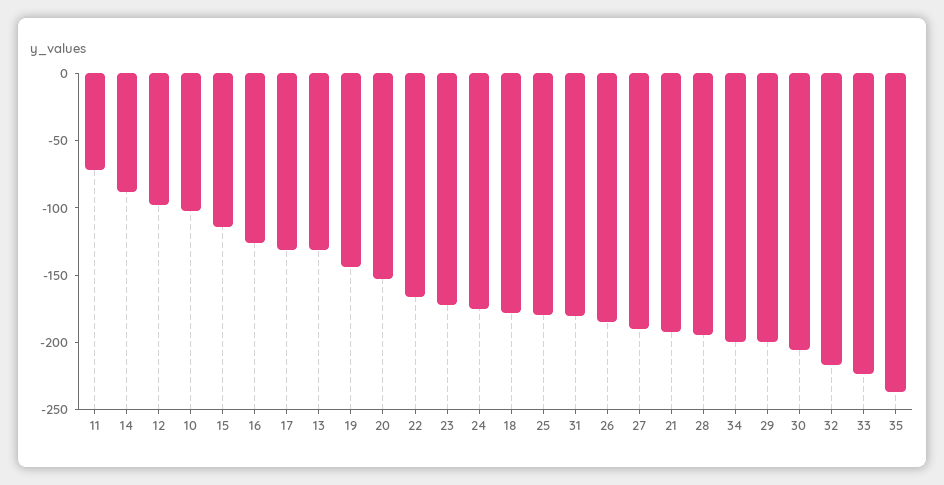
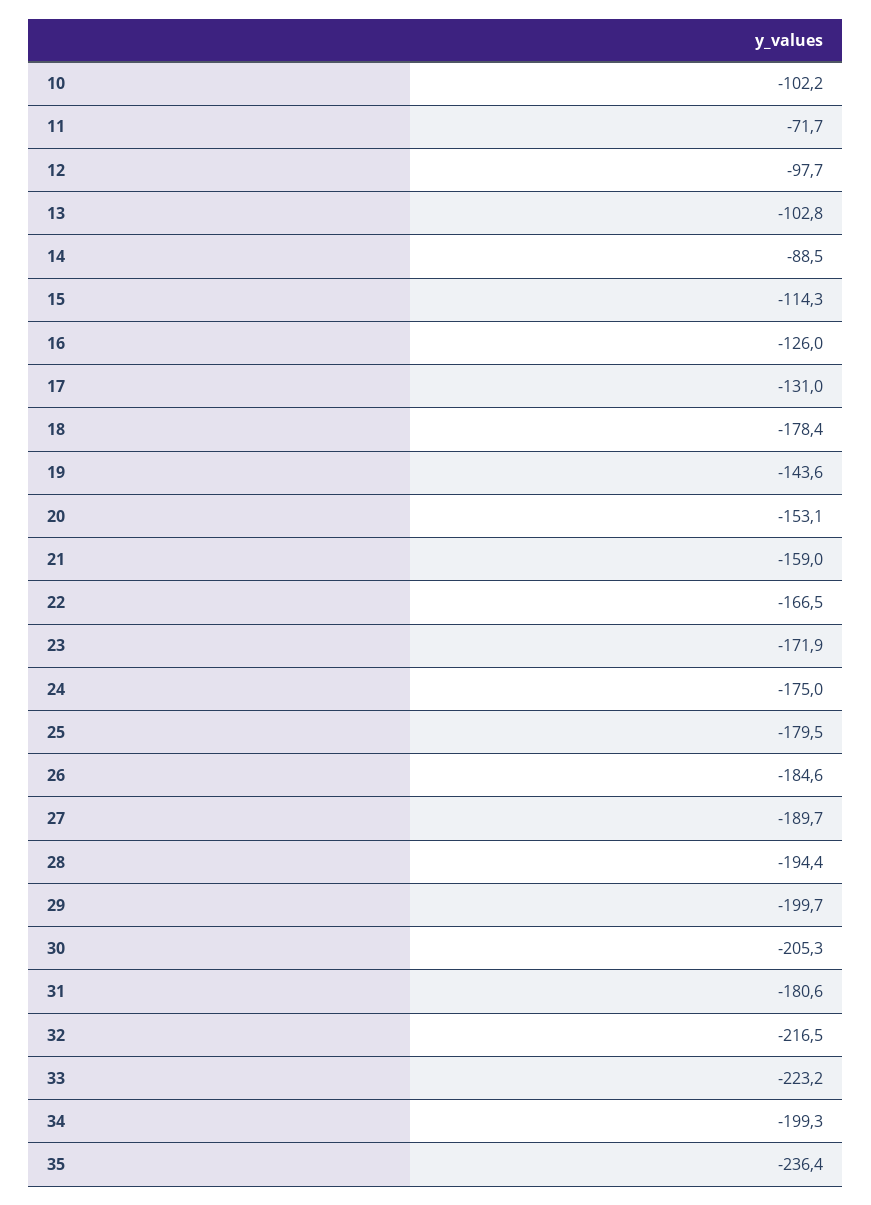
  {
    "11": -71.7,
    "14": -88.5,
    "12": -97.7,
    "10": -102.2,
    "15": -114.3,
    "16": -126,
    "17": -131,
-   "13": -130,
+   "13": -102.8,
    "19": -143.6,
    "20": -153.1,
    "22": -166.5,
    "23": -171.9,
    "24": -175,
    "18": -178.4,
    "25": -179.5,
    "31": -180.6,
    "26": -184.6,
    "27": -189.7,
-   "21": -190,
+   "21": -159,
    "28": -194.4,
    "34": -199.3,
    "29": -199.7,
    "30": -205.3,
    "32": -216.5,
    "33": -223.2,
    "35": -236.4
  }

